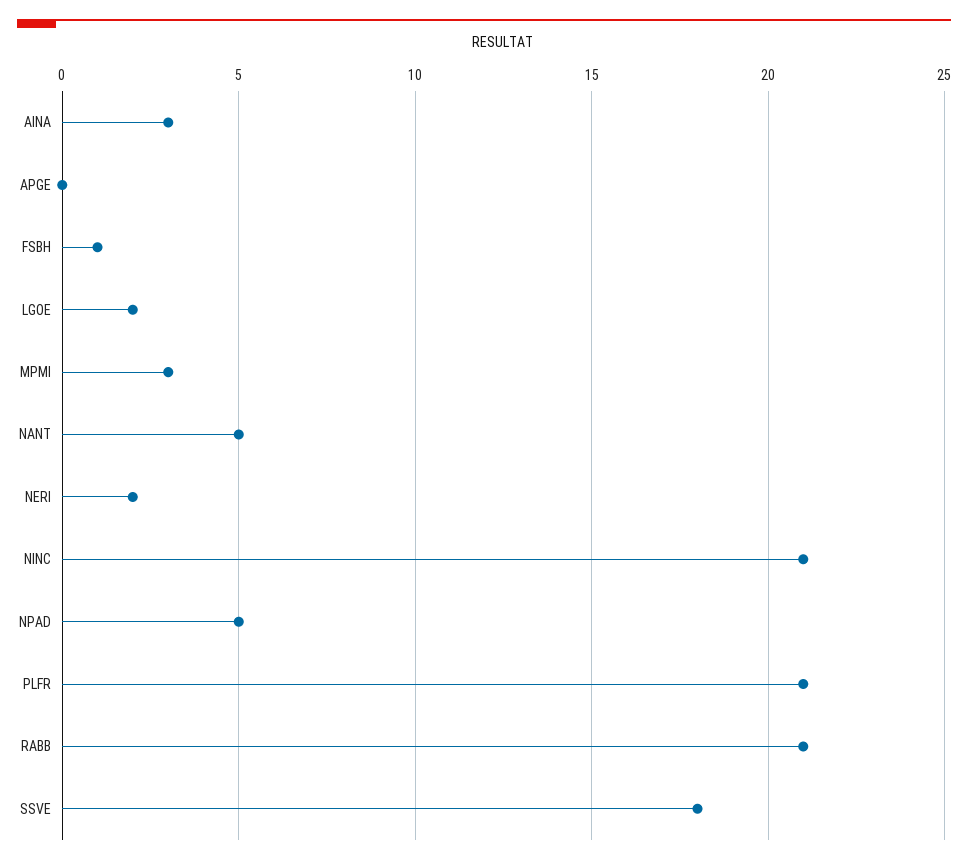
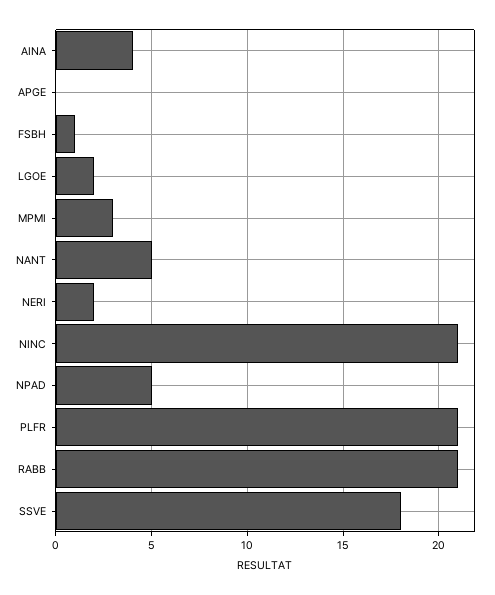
  {
-   "AINA": 3,
+   "AINA": 4,
    "APGE": 0,
    "FSBH": 1,
    "LGOE": 2,
    "MPMI": 3,
    "NANT": 5,
    "NERI": 2,
    "NINC": 21,
    "NPAD": 5,
    "PLFR": 21,
    "RABB": 21,
    "SSVE": 18
  }

